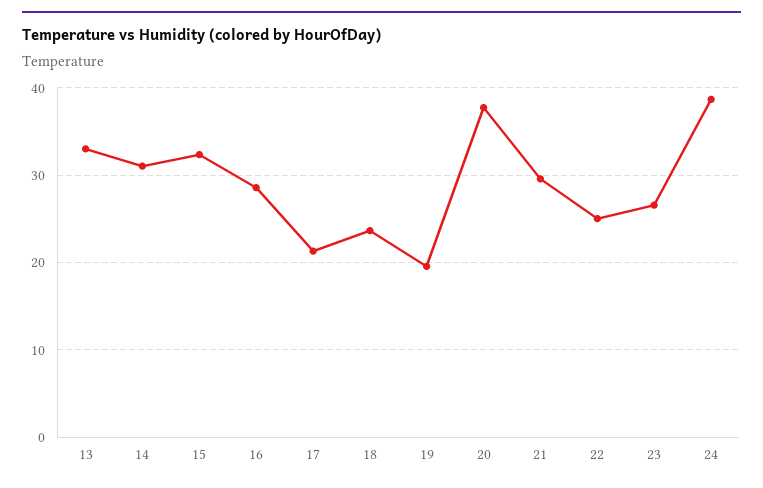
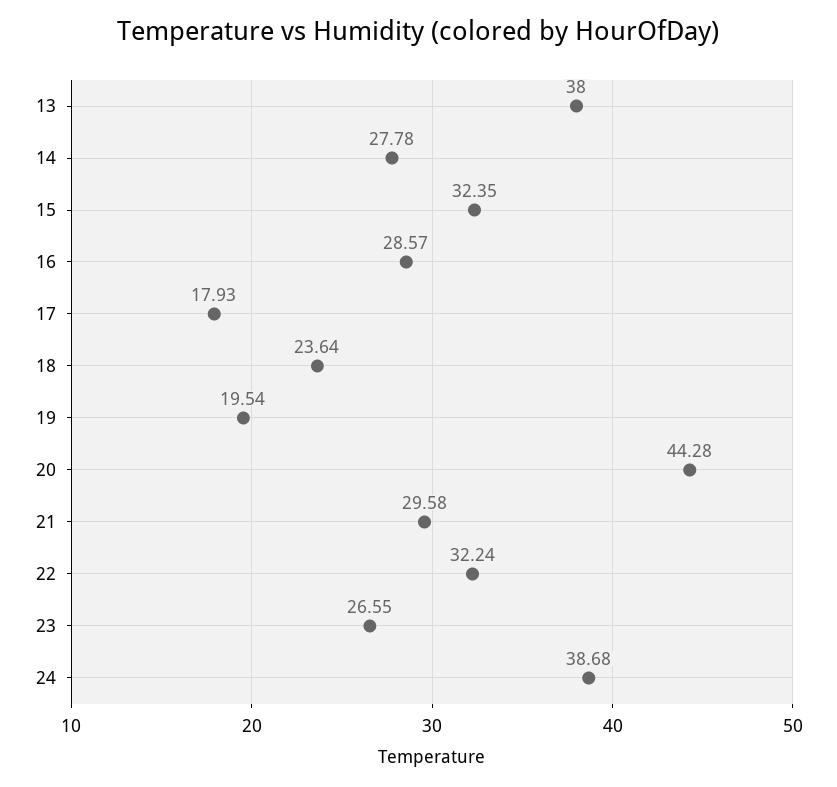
  {
-   "13": 33,
+   "13": 38,
-   "14": 31,
+   "14": 27.78,
    "15": 32.35,
    "16": 28.57,
-   "17": 21,
+   "17": 17.93,
    "18": 23.64,
    "19": 19.54,
-   "20": 38,
+   "20": 44.28,
    "21": 29.58,
-   "22": 25,
+   "22": 32.24,
    "23": 26.55,
    "24": 38.68
  }

